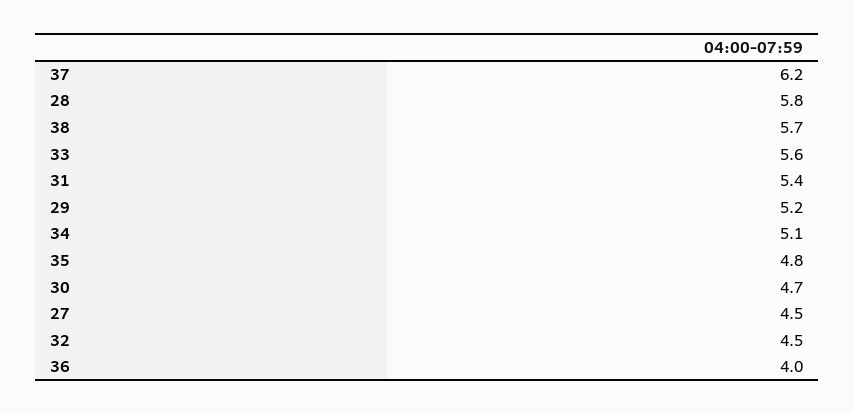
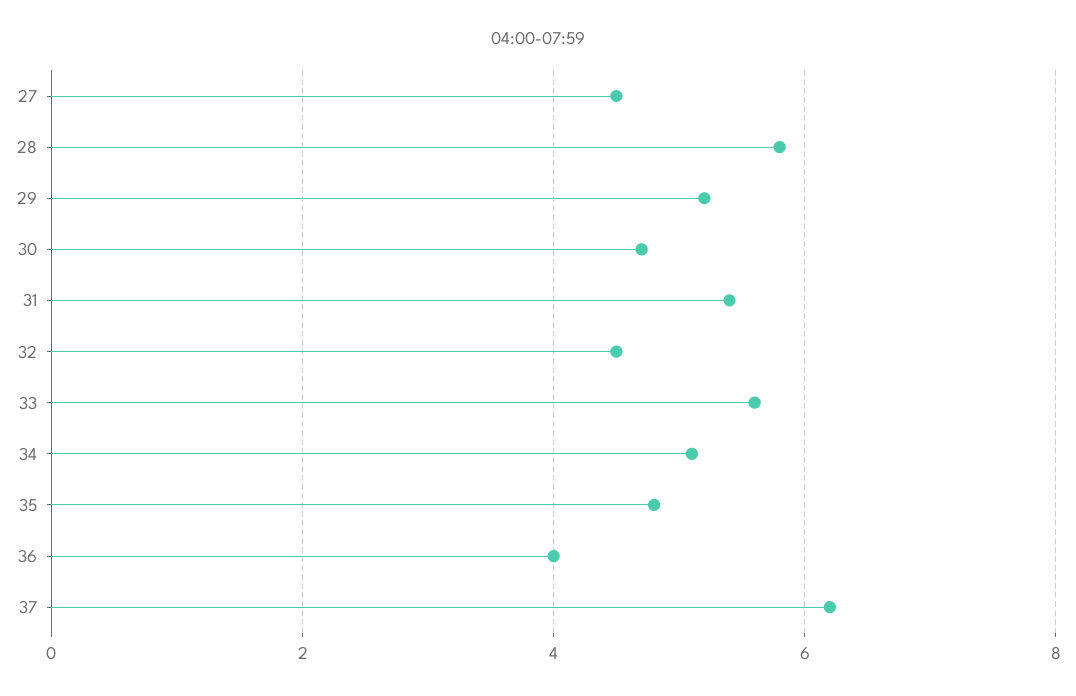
  {
    "37": 6.2,
    "28": 5.8,
-   "38": 5.7,
    "33": 5.6,
    "31": 5.4,
    "29": 5.2,
    "34": 5.1,
    "35": 4.8,
    "30": 4.7,
    "27": 4.5,
    "32": 4.5,
    "36": 4
  }

